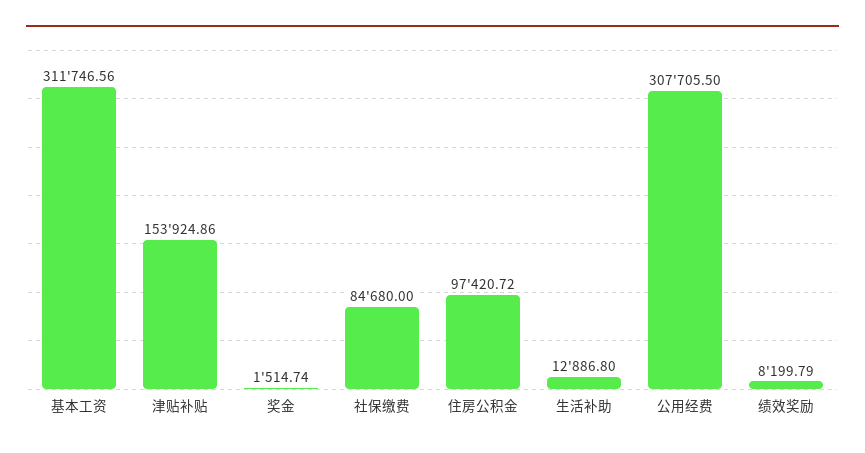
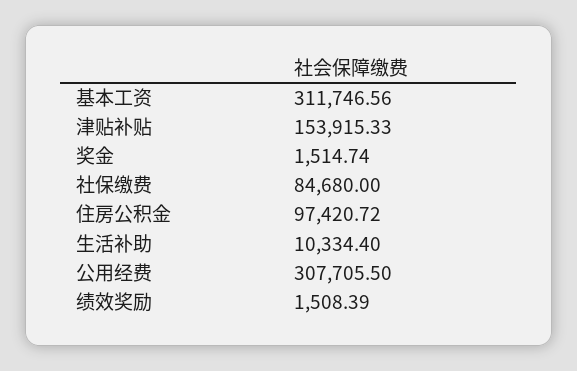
  {
    "基本工资": 311746.56,
-   "津贴补贴": 153924.86,
+   "津贴补贴": 153915.33,
    "奖金": 1514.74,
    "社保缴费": 84680,
    "住房公积金": 97420.72,
-   "生活补助": 12886.8,
+   "生活补助": 10334.4,
    "公用经费": 307705.5,
-   "绩效奖励": 8199.79
+   "绩效奖励": 1508.39
  }

